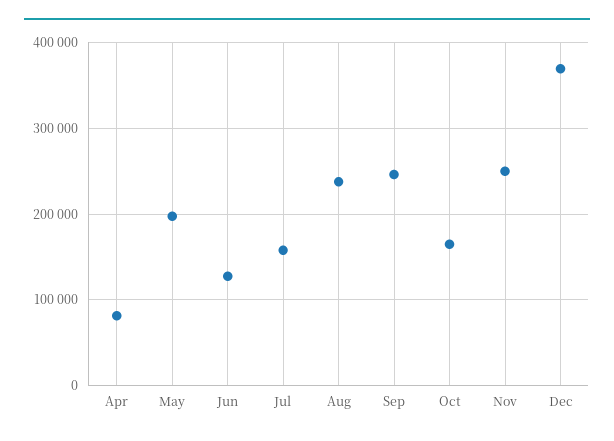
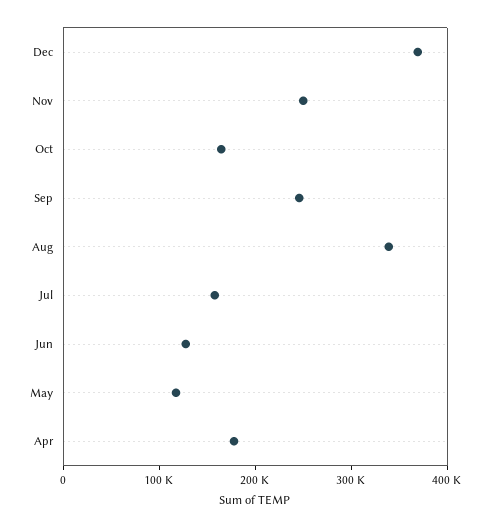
  {
-   "Apr": 80000,
+   "Apr": 180000,
-   "May": 200000,
+   "May": 120000,
    "Jun": 130000,
    "Jul": 160000,
-   "Aug": 240000,
+   "Aug": 340000,
    "Sep": 250000,
    "Oct": 160000,
    "Nov": 250000,
    "Dec": 370000
  }

